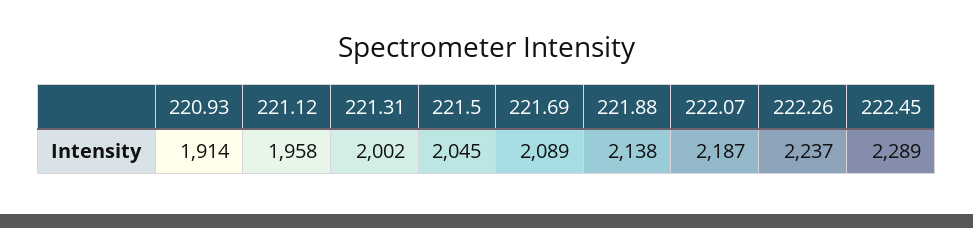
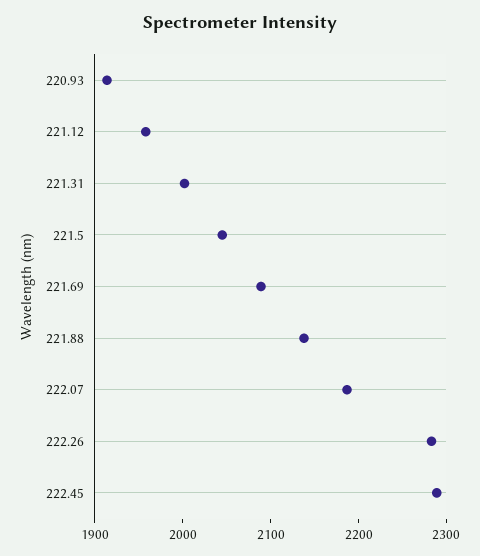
  {
    "220.93": 1914,
    "221.12": 1958,
    "221.31": 2002,
    "221.5": 2045,
    "221.69": 2089,
    "221.88": 2138,
    "222.07": 2187,
-   "222.26": 2237,
+   "222.26": 2280,
    "222.45": 2289
  }

